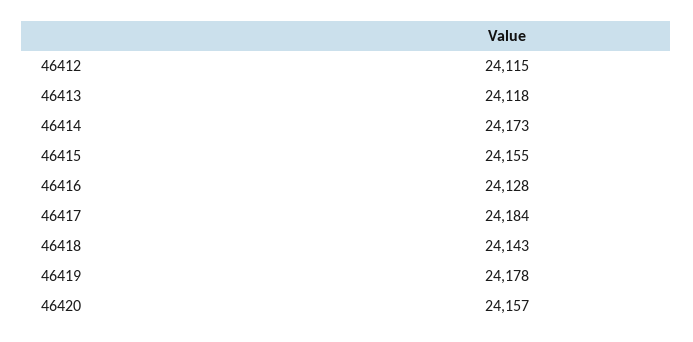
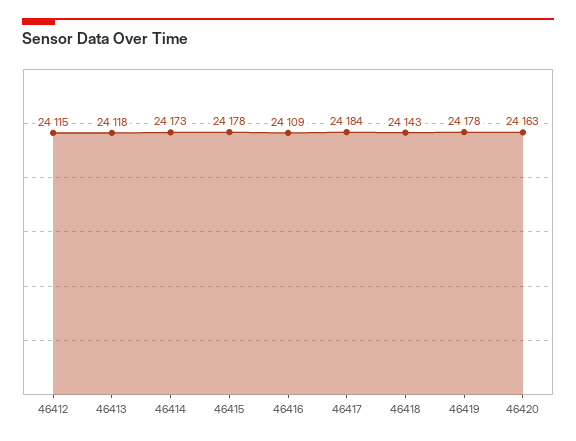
  {
    "46412": 24115,
    "46413": 24118,
    "46414": 24173,
-   "46415": 24155,
+   "46415": 24178,
-   "46416": 24128,
+   "46416": 24109,
    "46417": 24184,
    "46418": 24143,
    "46419": 24178,
-   "46420": 24157
+   "46420": 24163
  }

